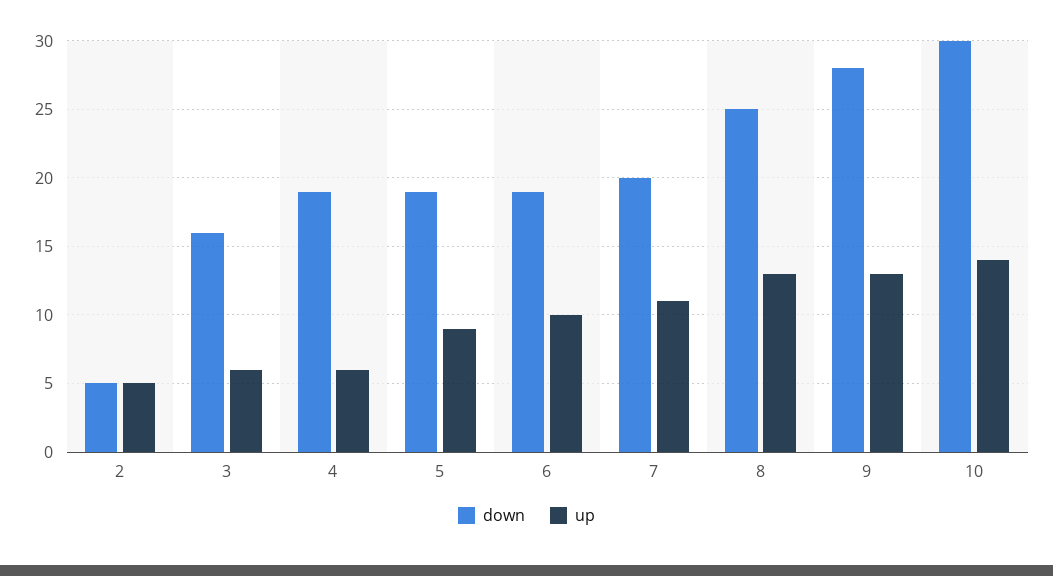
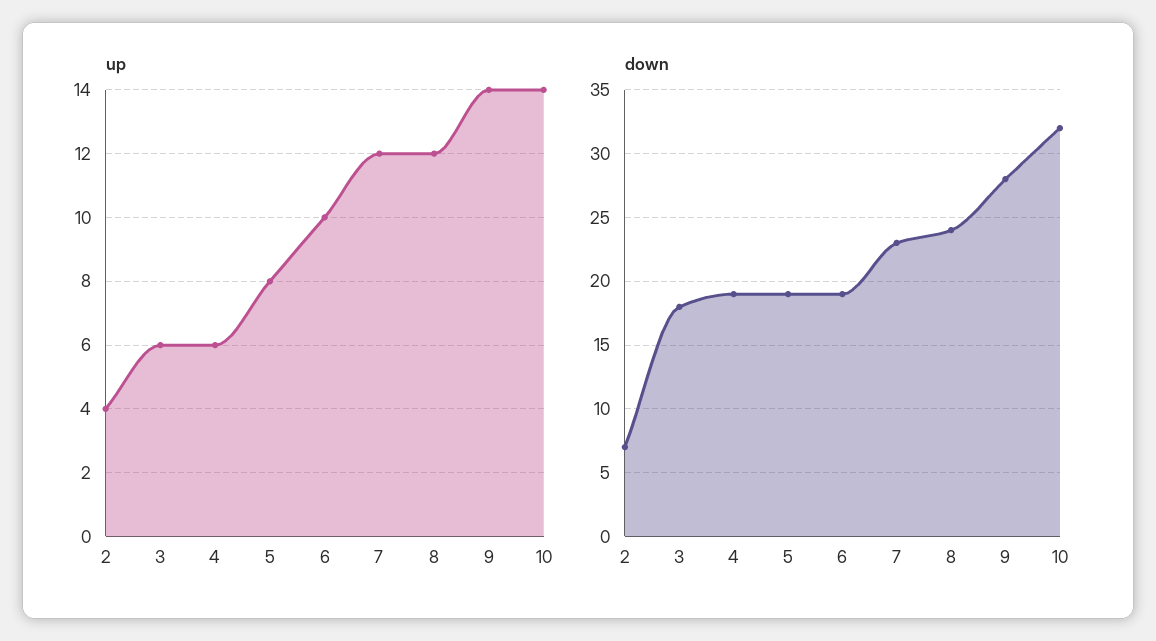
  {
    "down": {
-     "2": 5,
+     "2": 7,
-     "3": 16,
+     "3": 18,
      "4": 19,
      "5": 19,
      "6": 19,
-     "7": 20,
+     "7": 23,
-     "8": 25,
+     "8": 24,
      "9": 28,
-     "10": 30
+     "10": 32
    },
    "up": {
-     "2": 5,
+     "2": 4,
      "3": 6,
      "4": 6,
-     "5": 9,
+     "5": 8,
      "6": 10,
-     "7": 11,
+     "7": 12,
-     "8": 13,
+     "8": 12,
-     "9": 13,
+     "9": 14,
      "10": 14
    }
  }

